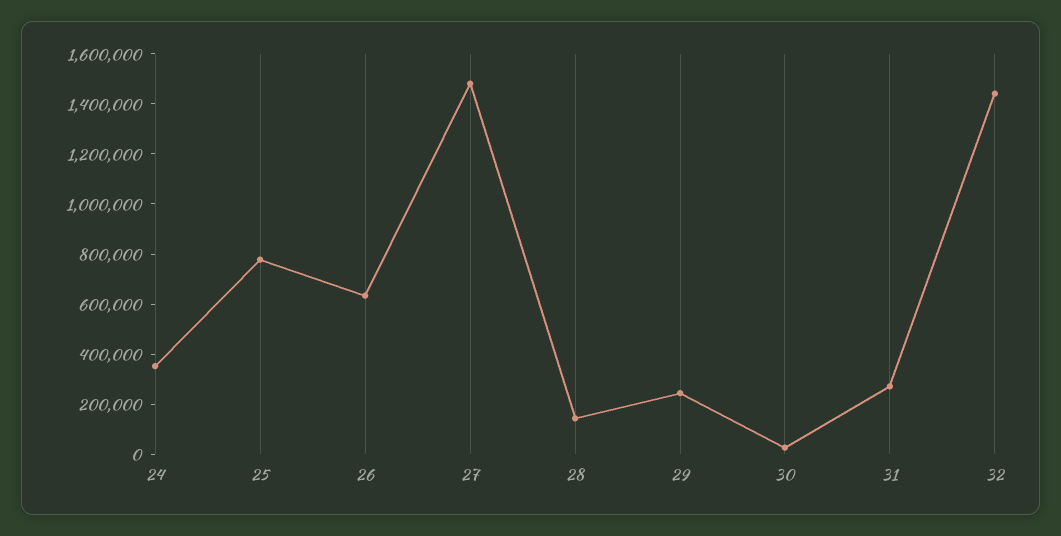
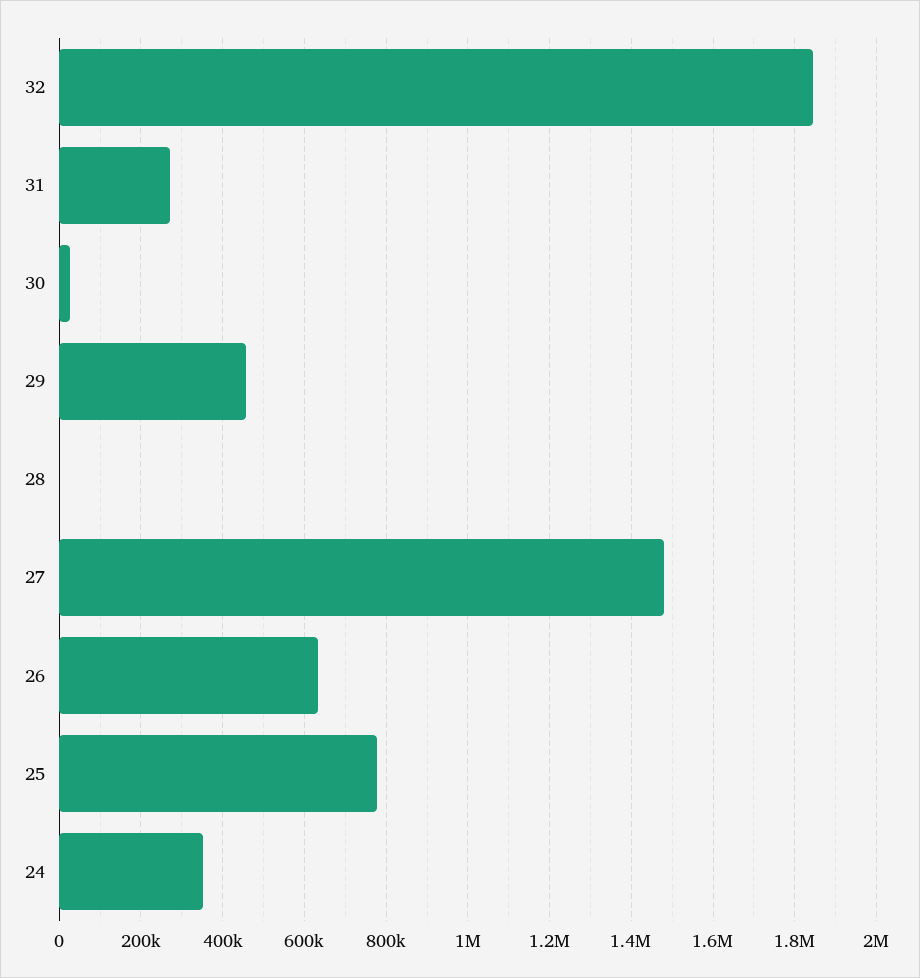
  {
    "24": 360000,
    "25": 780000,
    "26": 640000,
    "27": 1480000,
-   "28": 150000,
+   "28": 0,
-   "29": 250000,
+   "29": 460000,
    "30": 20000,
    "31": 280000,
-   "32": 1450000
+   "32": 1840000
  }

